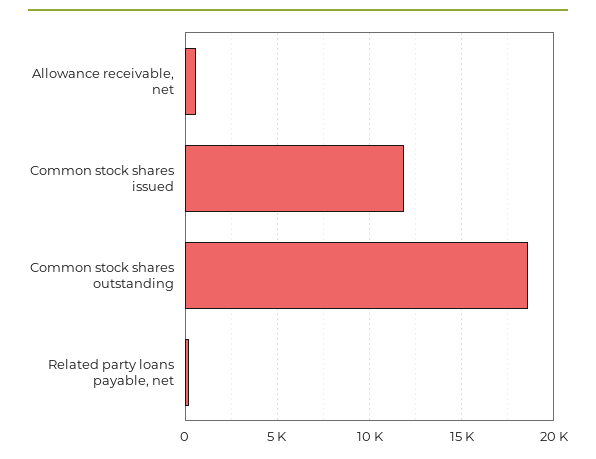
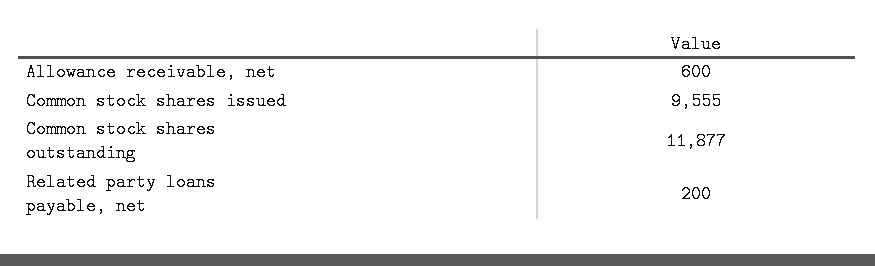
  {
    "Allowance receivable, net": 600,
-   "Common stock shares issued": 12000,
+   "Common stock shares issued": 9555,
-   "Common stock shares outstanding": 18500,
+   "Common stock shares outstanding": 11877,
    "Related party loans payable, net": 200
  }

